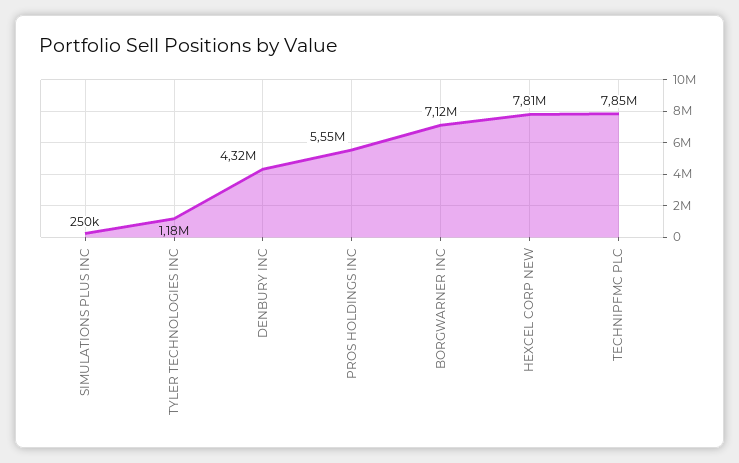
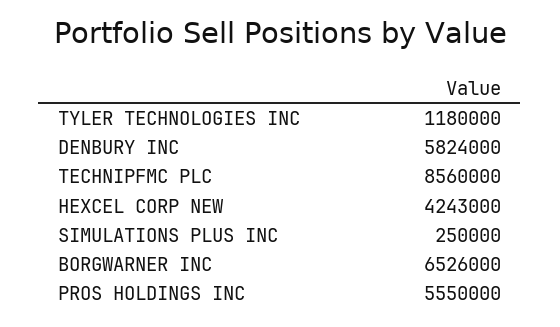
  {
    "SIMULATIONS PLUS INC": 250000,
    "TYLER TECHNOLOGIES INC": 1180000,
-   "DENBURY INC": 4320000,
+   "DENBURY INC": 5824000,
    "PROS HOLDINGS INC": 5550000,
-   "BORGWARNER INC": 7120000,
+   "BORGWARNER INC": 6526000,
-   "HEXCEL CORP NEW": 7810000,
+   "HEXCEL CORP NEW": 4243000,
-   "TECHNIPFMC PLC": 7850000
+   "TECHNIPFMC PLC": 8560000
  }

